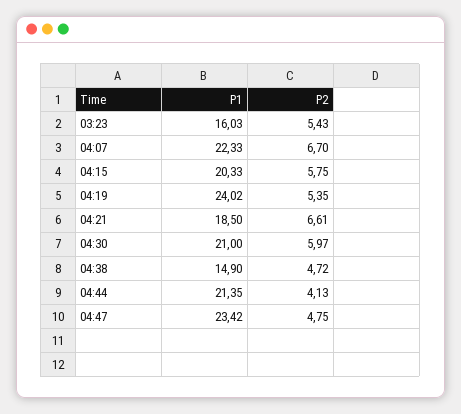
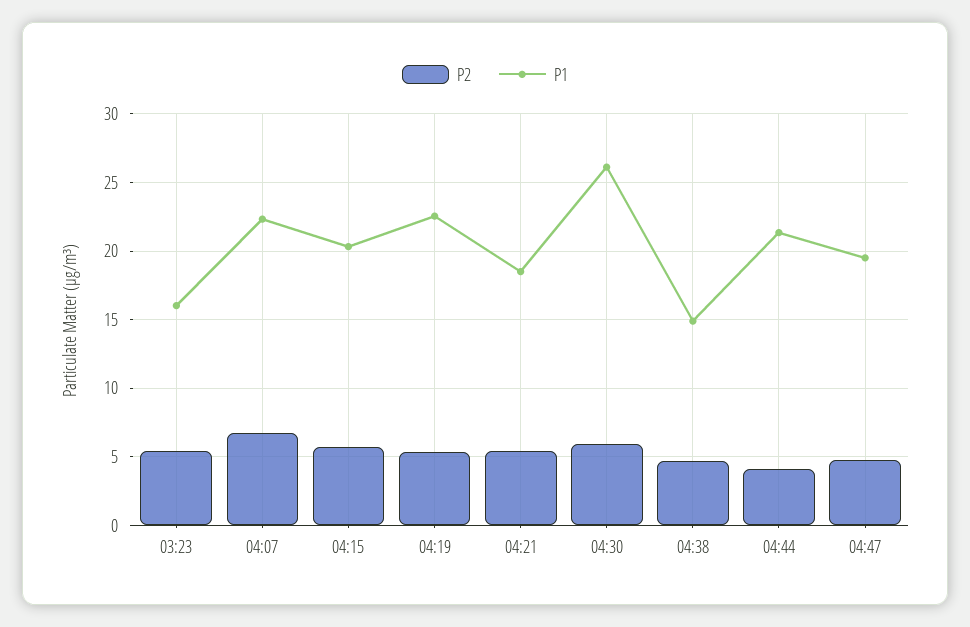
  {
    "P1": {
      "03:23": 16.03,
      "04:07": 22.33,
      "04:15": 20.33,
-     "04:19": 24.02,
+     "04:19": 22.5,
      "04:21": 18.5,
-     "04:30": 21,
+     "04:30": 26,
      "04:38": 14.9,
      "04:44": 21.35,
-     "04:47": 23.42
+     "04:47": 19.5
    },
    "P2": {
      "03:23": 5.43,
      "04:07": 6.7,
      "04:15": 5.75,
      "04:19": 5.35,
-     "04:21": 6.61,
+     "04:21": 5.5,
      "04:30": 5.97,
      "04:38": 4.72,
      "04:44": 4.13,
      "04:47": 4.75
    }
  }

